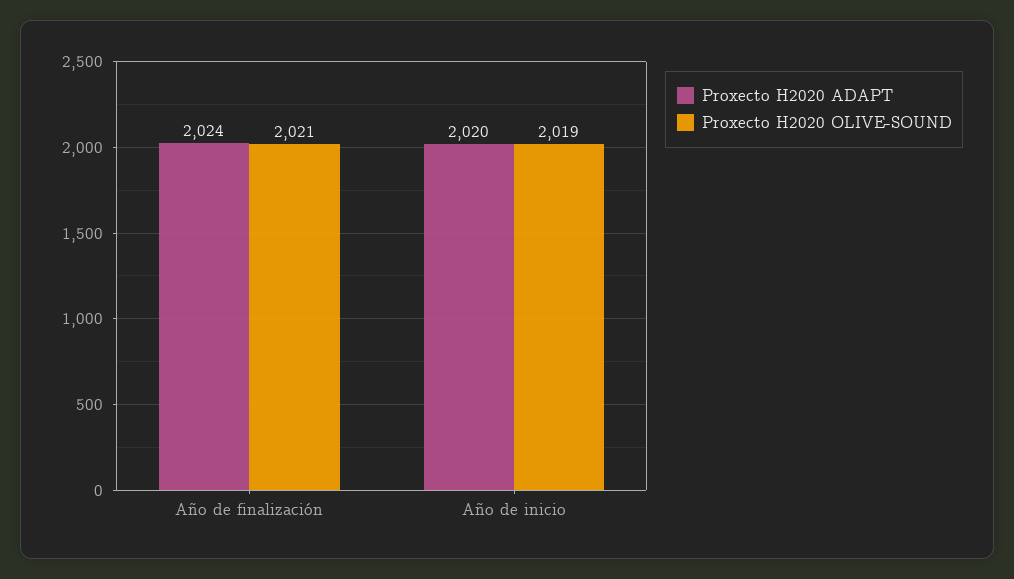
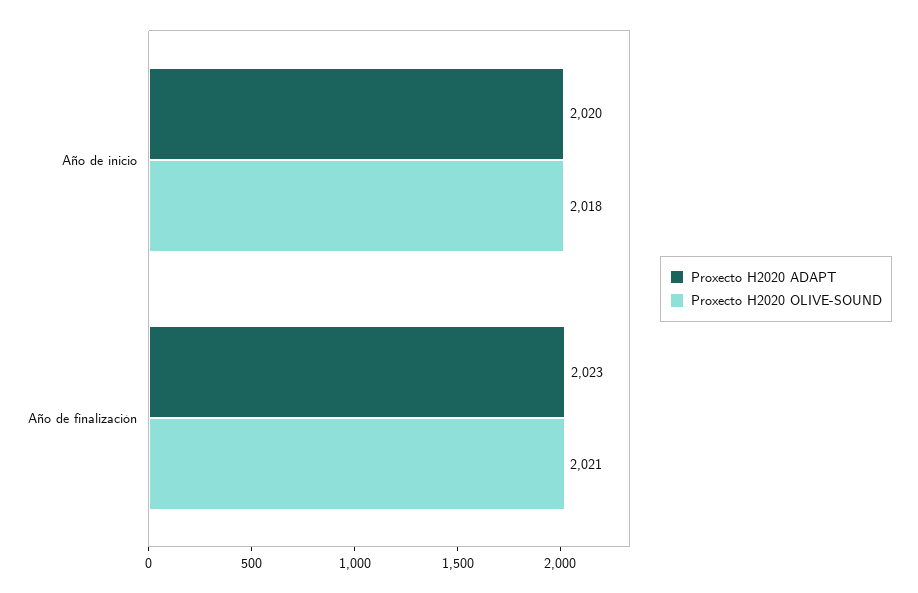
  {
    "Proxecto H2020 ADAPT": {
-     "Año de finalización": 2024,
+     "Año de finalización": 2023,
      "Año de inicio": 2020
    },
    "Proxecto H2020 OLIVE-SOUND": {
      "Año de finalización": 2021,
-     "Año de inicio": 2019
+     "Año de inicio": 2018
    }
  }

